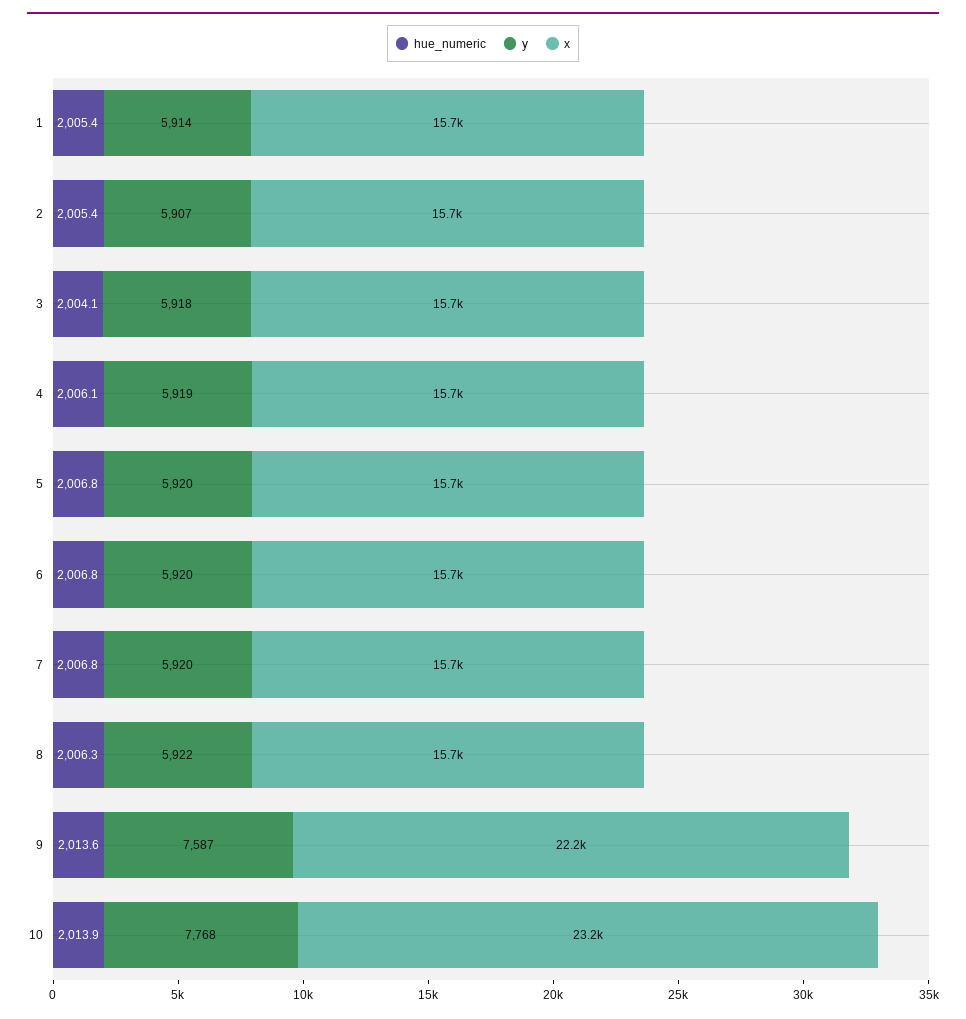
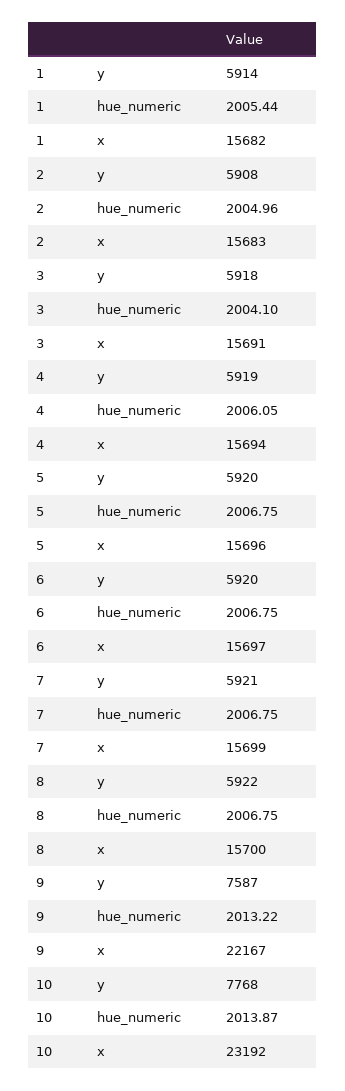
  {
    "hue_numeric": {
      "1": 2005.44,
-     "2": 2005.4,
+     "2": 2004.96,
      "3": 2004.1,
      "4": 2006.05,
      "5": 2006.75,
      "6": 2006.75,
      "7": 2006.75,
-     "8": 2006.3,
+     "8": 2006.75,
-     "9": 2013.6,
+     "9": 2013.22,
      "10": 2013.87
    },
    "y": {
      "1": 5914,
-     "2": 5907,
+     "2": 5908,
      "3": 5918,
      "4": 5919,
      "5": 5920,
      "6": 5920,
-     "7": 5920,
+     "7": 5921,
      "8": 5922,
      "9": 7587,
      "10": 7768
    },
    "x": {
      "1": 15682,
      "2": 15683,
      "3": 15691,
      "4": 15694,
      "5": 15696,
      "6": 15697,
      "7": 15699,
      "8": 15700,
      "9": 22167,
      "10": 23192
    }
  }

